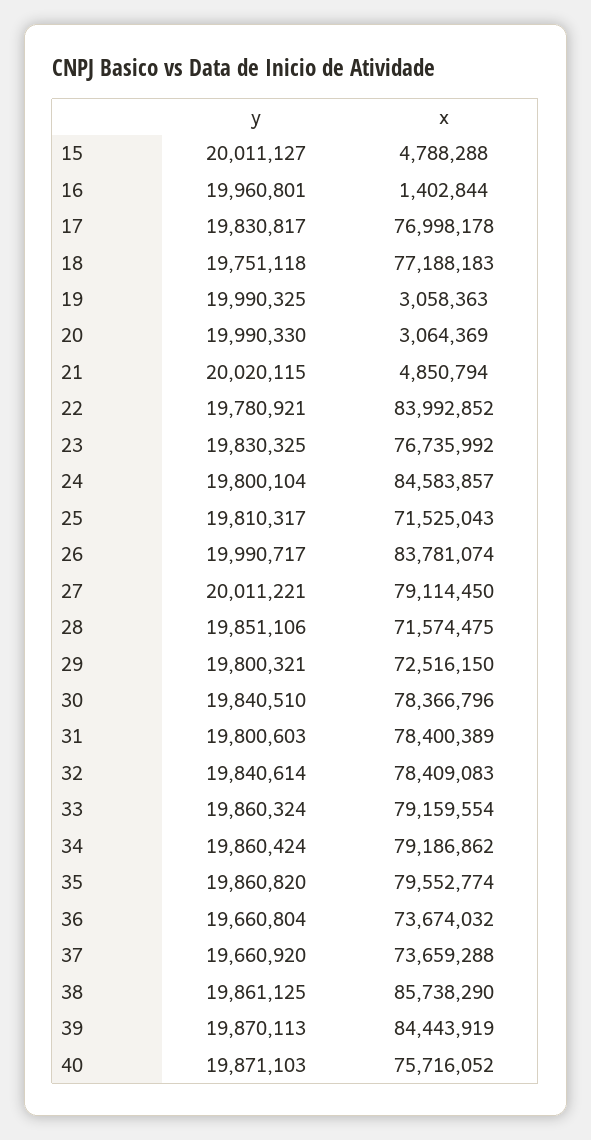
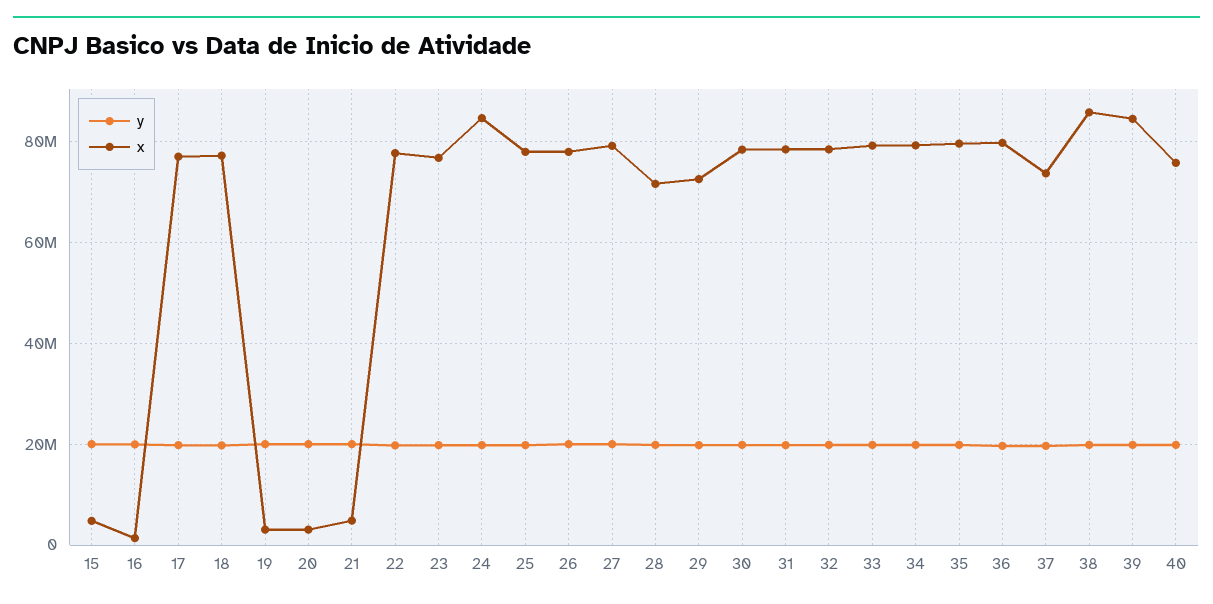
  {
    "y": {
      "15": 20011127,
      "16": 19960801,
      "17": 19830817,
      "18": 19751118,
      "19": 19990325,
      "20": 19990330,
      "21": 20020115,
      "22": 19780921,
      "23": 19830325,
      "24": 19800104,
      "25": 19810317,
      "26": 19990717,
      "27": 20011221,
      "28": 19851106,
      "29": 19800321,
      "30": 19840510,
      "31": 19800603,
      "32": 19840614,
      "33": 19860324,
      "34": 19860424,
      "35": 19860820,
      "36": 19660804,
      "37": 19660920,
      "38": 19861125,
      "39": 19870113,
      "40": 19871103
    },
    "x": {
      "15": 4788288,
      "16": 1402844,
      "17": 76998178,
      "18": 77188183,
      "19": 3058363,
      "20": 3064369,
      "21": 4850794,
-     "22": 83992852,
+     "22": 78000000,
      "23": 76735992,
      "24": 84583857,
-     "25": 71525043,
+     "25": 78000000,
-     "26": 83781074,
+     "26": 78000000,
      "27": 79114450,
      "28": 71574475,
      "29": 72516150,
      "30": 78366796,
      "31": 78400389,
      "32": 78409083,
      "33": 79159554,
      "34": 79186862,
      "35": 79552774,
-     "36": 73674032,
+     "36": 80000000,
      "37": 73659288,
      "38": 85738290,
      "39": 84443919,
      "40": 75716052
    }
  }

